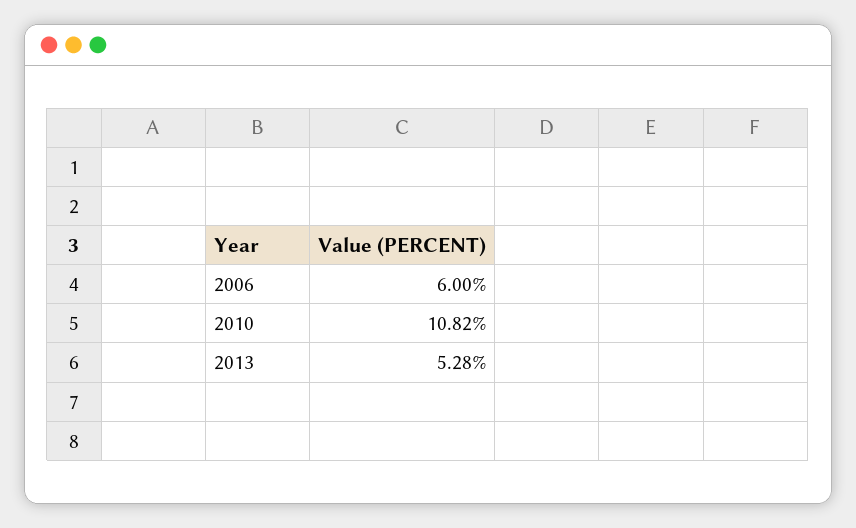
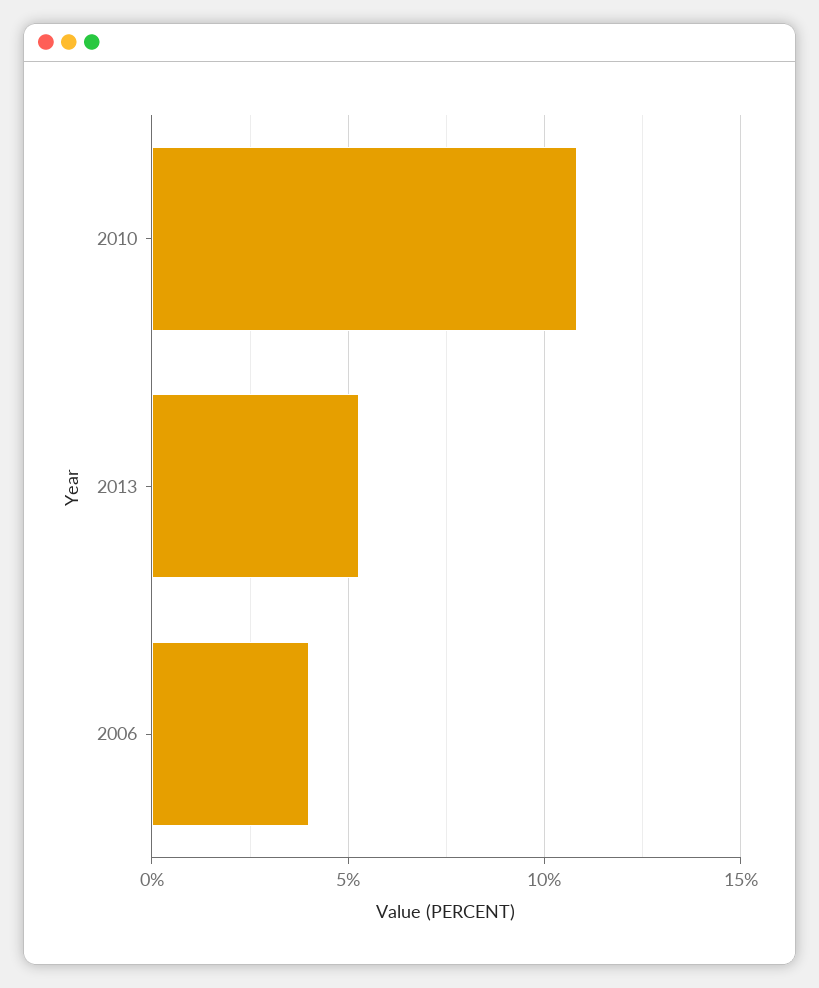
  {
-   "2006": 6,
+   "2006": 4,
    "2010": 10.82,
    "2013": 5.28
  }

